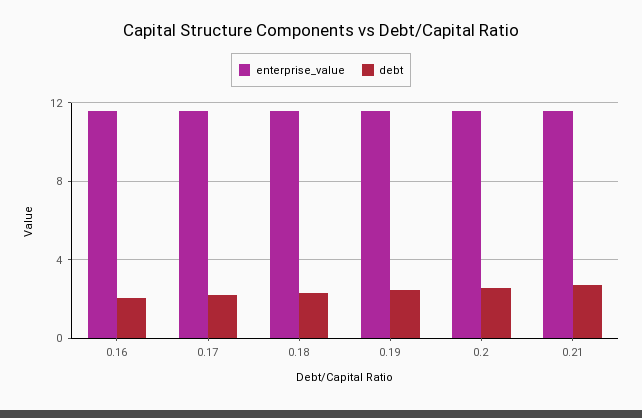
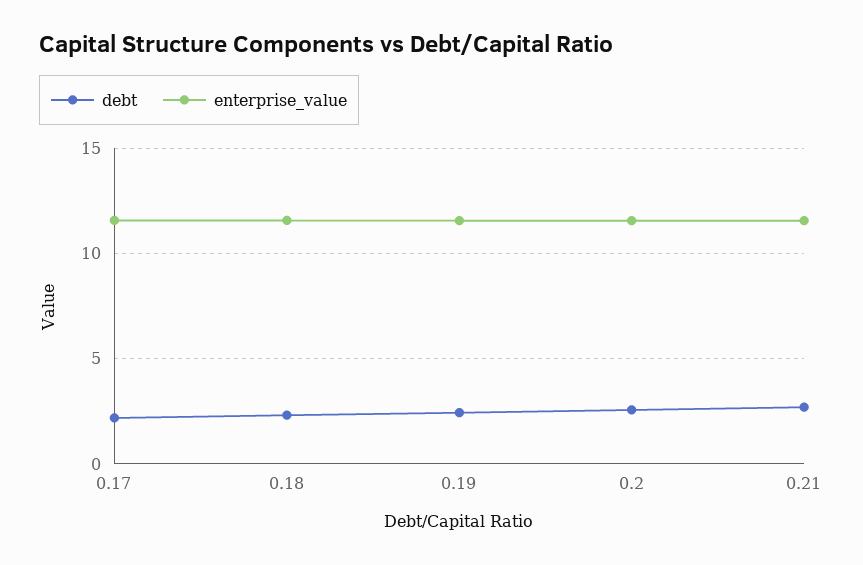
  {
    "enterprise_value": {
-     "0.16": 11.5,
      "0.17": 11.5,
      "0.18": 11.5,
      "0.19": 11.5,
      "0.2": 11.5,
      "0.21": 11.5
    },
    "debt": {
-     "0.16": 2,
      "0.17": 2,
      "0.18": 2.5,
      "0.19": 2.5,
      "0.2": 2.5,
      "0.21": 2.5
    }
  }

